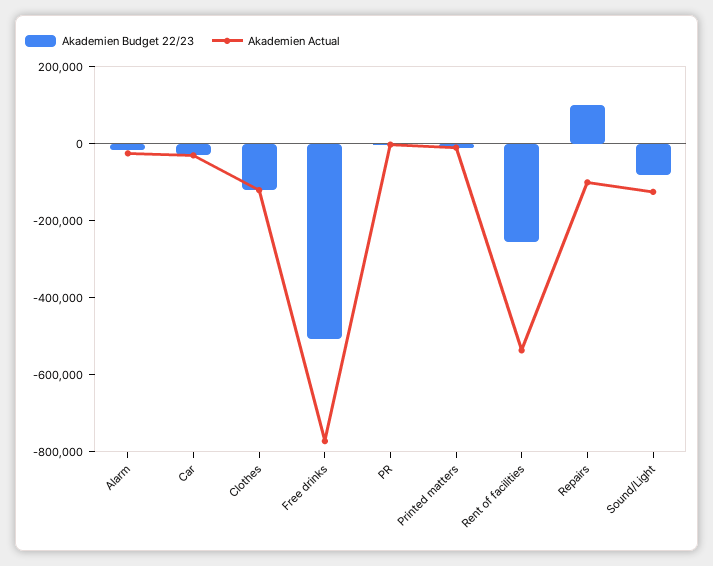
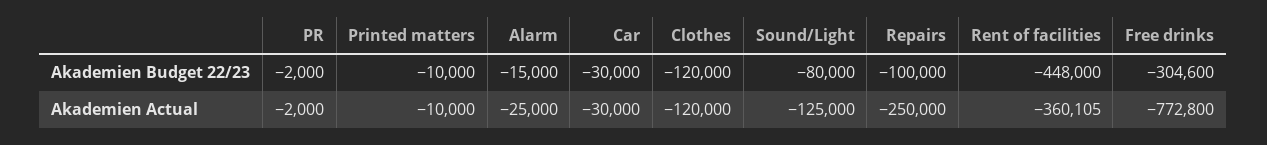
  {
    "Akademien Budget 22/23": {
      "Alarm": -15000,
      "Car": -30000,
      "Clothes": -120000,
-     "Free drinks": -500000,
+     "Free drinks": -304600,
      "PR": -2000,
      "Printed matters": -10000,
-     "Rent of facilities": -250000,
+     "Rent of facilities": -448000,
-     "Repairs": 100000,
+     "Repairs": -100000,
      "Sound/Light": -80000
    },
    "Akademien Actual": {
      "Alarm": -25000,
      "Car": -30000,
      "Clothes": -120000,
      "Free drinks": -772800,
      "PR": -2000,
      "Printed matters": -10000,
-     "Rent of facilities": -550000,
+     "Rent of facilities": -360105,
-     "Repairs": -100000,
+     "Repairs": -250000,
      "Sound/Light": -125000
    }
  }

